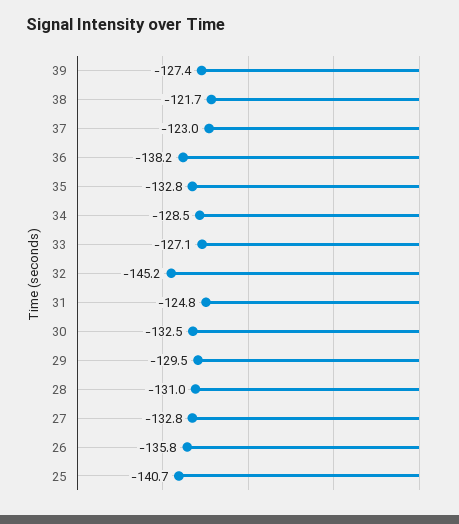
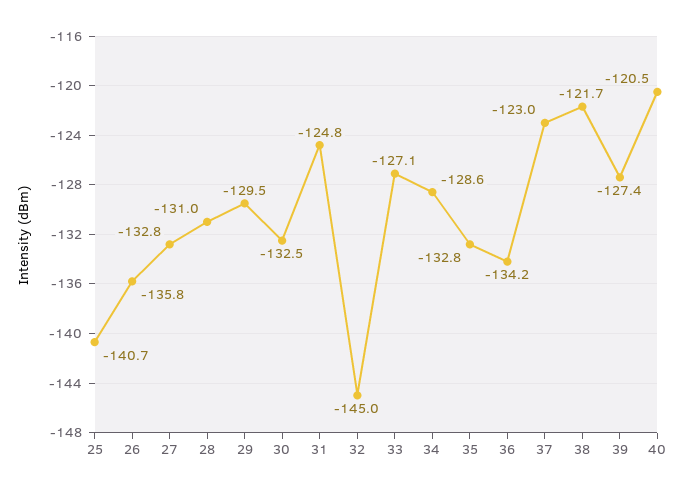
  {
    "39": -127.4,
    "38": -121.7,
    "37": -123,
-   "36": -138.2,
+   "36": -134.2,
    "35": -132.8,
-   "34": -128.5,
+   "34": -128.6,
    "33": -127.1,
-   "32": -145.2,
+   "32": -145,
    "31": -124.8,
    "30": -132.5,
    "29": -129.5,
    "28": -131,
    "27": -132.8,
    "26": -135.8,
-   "25": -140.7
+   "25": -140.7,
+   "40": -120.5
  }

